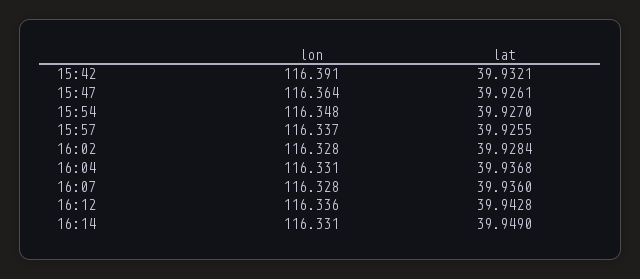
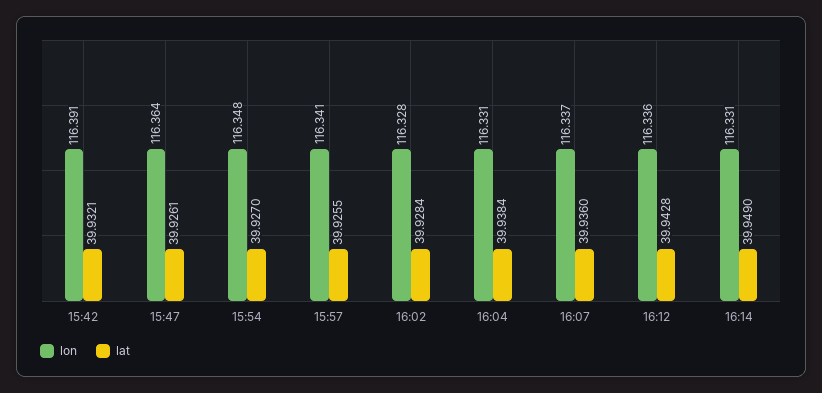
  {
    "lon": {
      "15:42": 116.391,
      "15:47": 116.364,
      "15:54": 116.348,
-     "15:57": 116.337,
+     "15:57": 116.341,
      "16:02": 116.328,
      "16:04": 116.331,
-     "16:07": 116.328,
+     "16:07": 116.337,
      "16:12": 116.336,
      "16:14": 116.331
    },
    "lat": {
      "15:42": 39.9321,
      "15:47": 39.9261,
      "15:54": 39.927,
      "15:57": 39.9255,
      "16:02": 39.9284,
-     "16:04": 39.9368,
+     "16:04": 39.9384,
      "16:07": 39.936,
      "16:12": 39.9428,
      "16:14": 39.949
    }
  }

